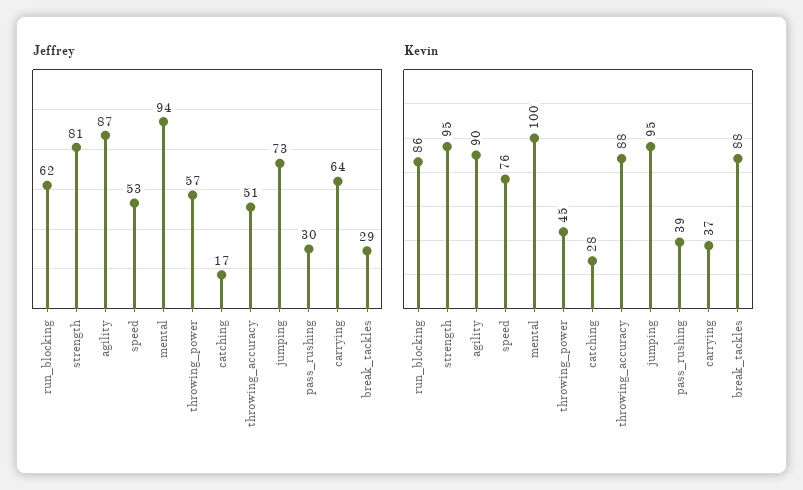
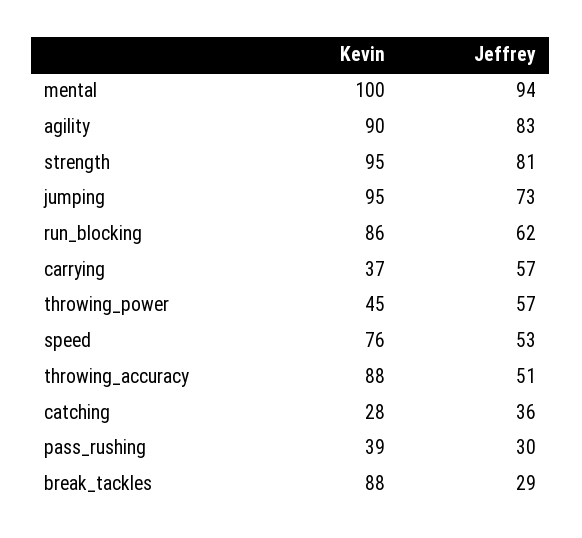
  {
    "Jeffrey": {
      "run_blocking": 62,
      "strength": 81,
-     "agility": 87,
+     "agility": 83,
      "speed": 53,
      "mental": 94,
      "throwing_power": 57,
-     "catching": 17,
+     "catching": 36,
      "throwing_accuracy": 51,
      "jumping": 73,
      "pass_rushing": 30,
-     "carrying": 64,
+     "carrying": 57,
      "break_tackles": 29
    },
    "Kevin": {
      "run_blocking": 86,
      "strength": 95,
      "agility": 90,
      "speed": 76,
      "mental": 100,
      "throwing_power": 45,
      "catching": 28,
      "throwing_accuracy": 88,
      "jumping": 95,
      "pass_rushing": 39,
      "carrying": 37,
      "break_tackles": 88
    }
  }

